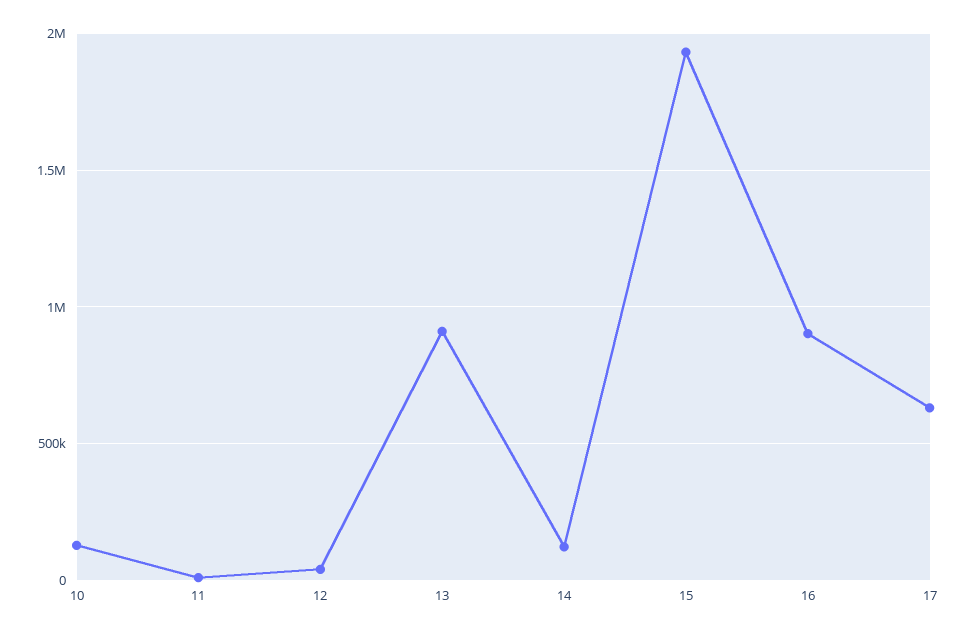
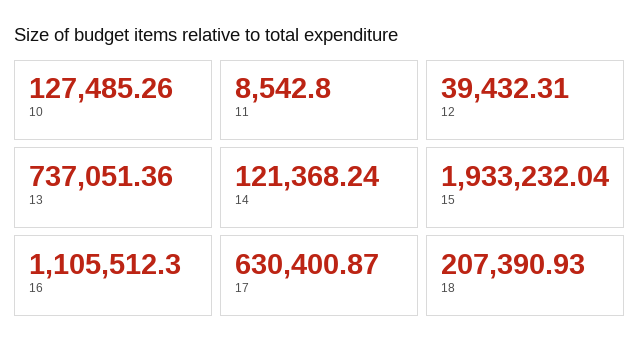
  {
    "10": 127485.26,
    "11": 8542.8,
    "12": 39432.31,
-   "13": 900000,
+   "13": 737051.36,
    "14": 121368.24,
    "15": 1933232.04,
-   "16": 900000,
+   "16": 1105512.3,
-   "17": 630400.87
+   "17": 630400.87,
+   "18": 207390.93
  }

